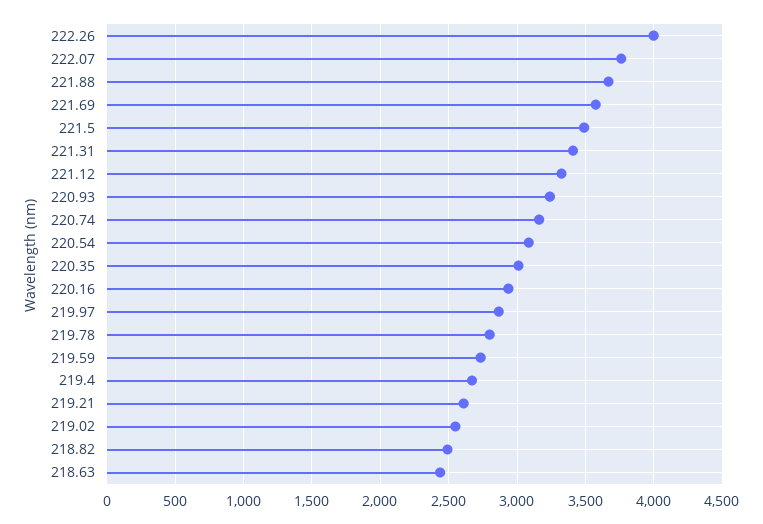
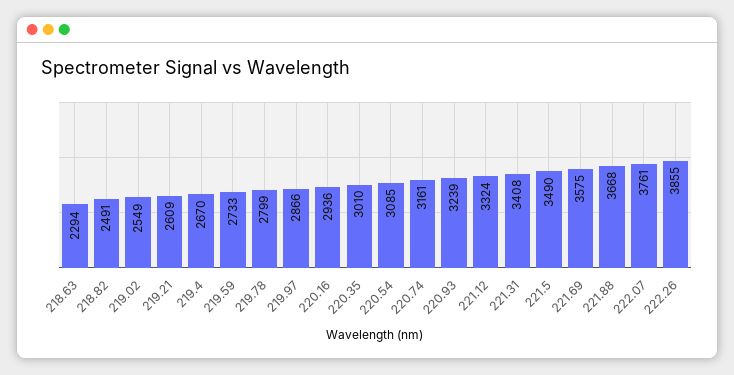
  {
-   "222.26": 4000,
+   "222.26": 3855,
    "222.07": 3761,
    "221.88": 3668,
    "221.69": 3575,
    "221.5": 3490,
    "221.31": 3408,
    "221.12": 3324,
    "220.93": 3239,
    "220.74": 3161,
    "220.54": 3085,
    "220.35": 3010,
    "220.16": 2936,
    "219.97": 2866,
    "219.78": 2799,
    "219.59": 2733,
    "219.4": 2670,
    "219.21": 2609,
    "219.02": 2549,
    "218.82": 2491,
-   "218.63": 2450
+   "218.63": 2294
  }

